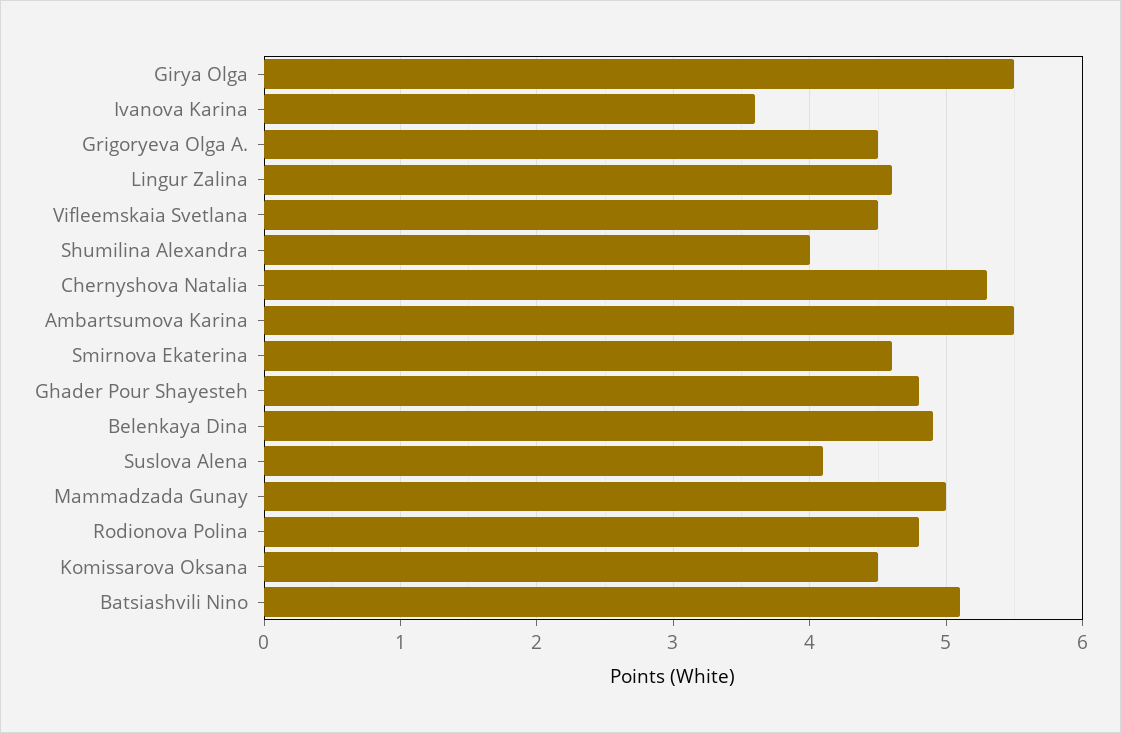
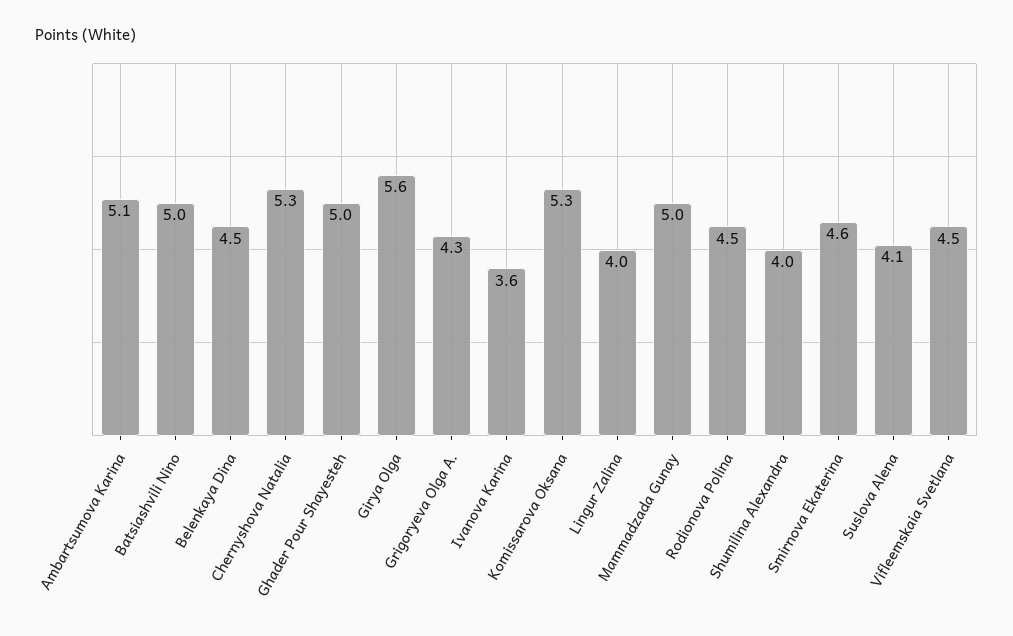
  {
-   "Girya Olga": 5.5,
+   "Girya Olga": 5.6,
    "Ivanova Karina": 3.6,
-   "Grigoryeva Olga A.": 4.5,
+   "Grigoryeva Olga A.": 4.3,
-   "Lingur Zalina": 4.6,
+   "Lingur Zalina": 4,
    "Vifleemskaia Svetlana": 4.5,
    "Shumilina Alexandra": 4,
    "Chernyshova Natalia": 5.3,
-   "Ambartsumova Karina": 5.5,
+   "Ambartsumova Karina": 5.1,
    "Smirnova Ekaterina": 4.6,
-   "Ghader Pour Shayesteh": 4.8,
+   "Ghader Pour Shayesteh": 5,
-   "Belenkaya Dina": 4.9,
+   "Belenkaya Dina": 4.5,
    "Suslova Alena": 4.1,
    "Mammadzada Gunay": 5,
-   "Rodionova Polina": 4.8,
+   "Rodionova Polina": 4.5,
-   "Komissarova Oksana": 4.5,
+   "Komissarova Oksana": 5.3,
-   "Batsiashvili Nino": 5.1
+   "Batsiashvili Nino": 5
  }

